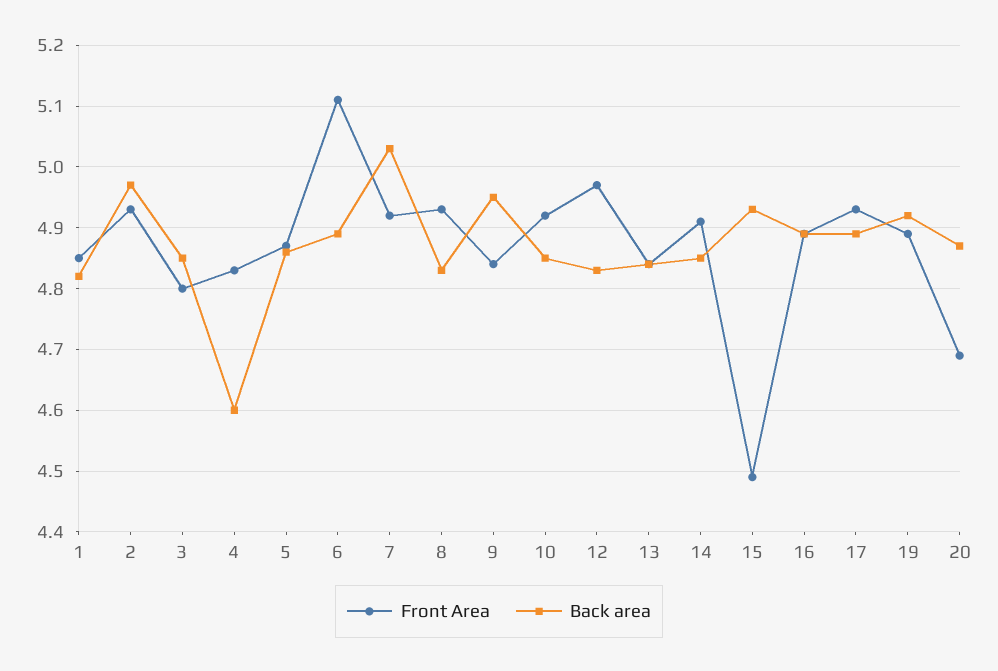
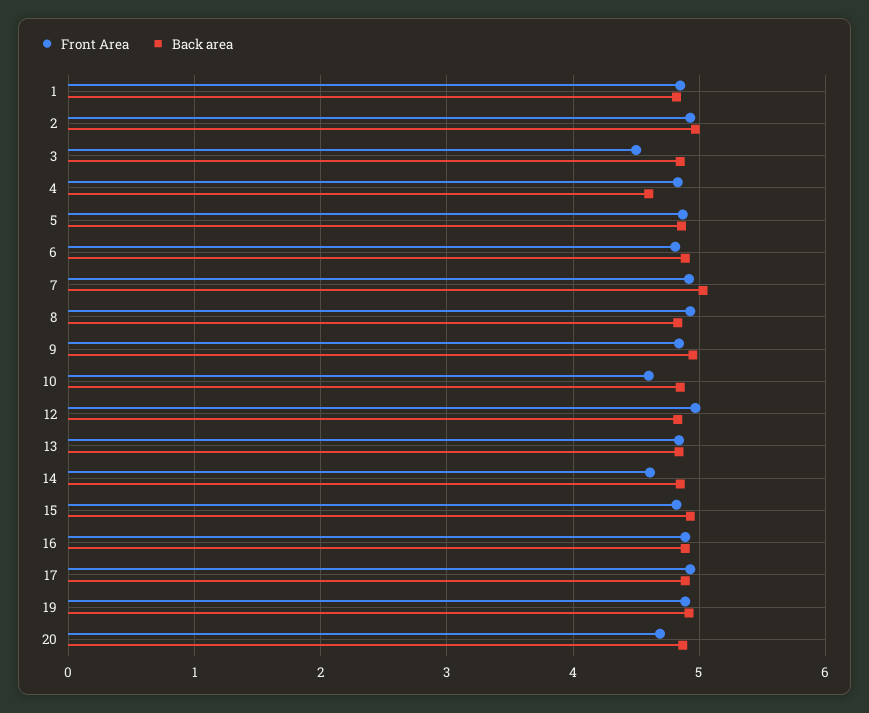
  {
    "Front Area": {
      "1": 4.85,
      "2": 4.93,
-     "3": 4.8,
+     "3": 4.5,
      "4": 4.83,
      "5": 4.87,
-     "6": 5.11,
+     "6": 4.8,
      "7": 4.92,
      "8": 4.93,
      "9": 4.84,
-     "10": 4.92,
+     "10": 4.6,
      "12": 4.97,
      "13": 4.84,
-     "14": 4.91,
+     "14": 4.6,
-     "15": 4.49,
+     "15": 4.8,
      "16": 4.89,
      "17": 4.93,
      "19": 4.89,
      "20": 4.69
    },
    "Back area": {
      "1": 4.82,
      "2": 4.97,
      "3": 4.85,
      "4": 4.6,
      "5": 4.86,
      "6": 4.89,
      "7": 5.03,
      "8": 4.83,
      "9": 4.95,
      "10": 4.85,
      "12": 4.83,
      "13": 4.84,
      "14": 4.85,
      "15": 4.93,
      "16": 4.89,
      "17": 4.89,
      "19": 4.92,
      "20": 4.87
    }
  }

